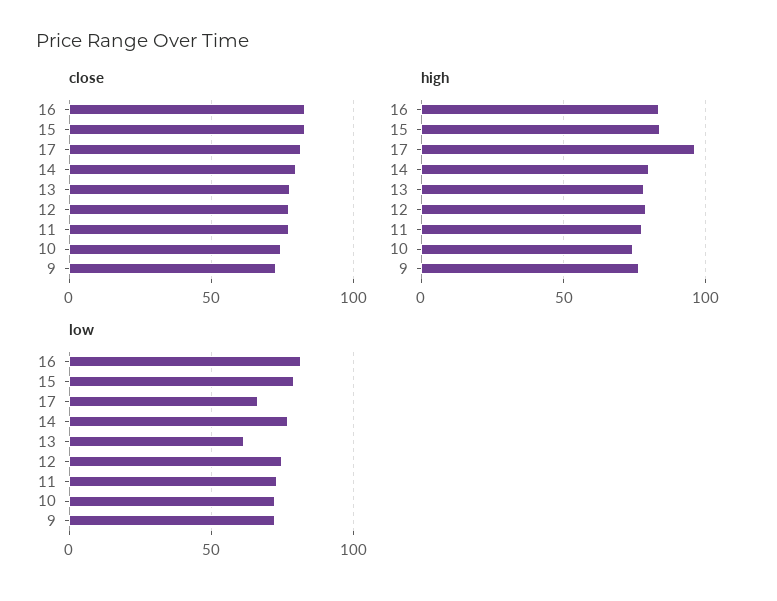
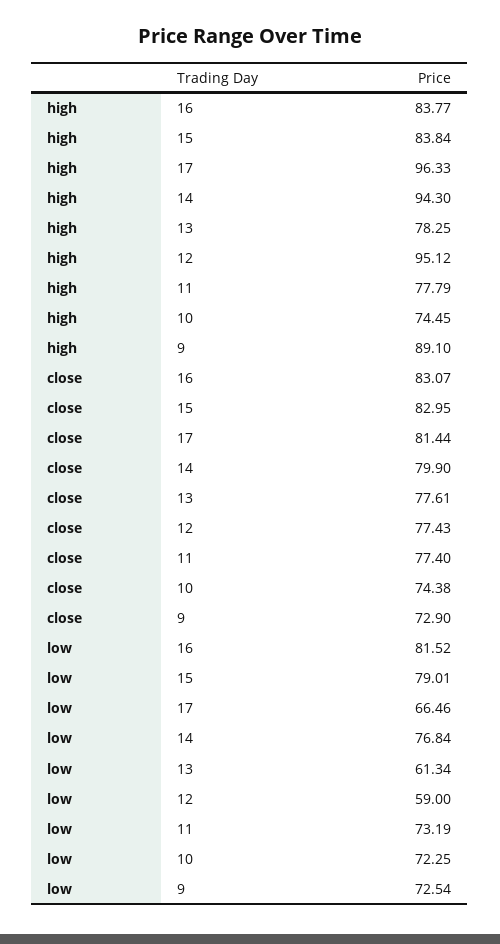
  {
    "close": {
      "16": 83.07,
      "15": 82.95,
      "17": 81.44,
      "14": 79.9,
      "13": 77.61,
      "12": 77.43,
      "11": 77.4,
      "10": 74.38,
      "9": 72.9
    },
    "high": {
      "16": 83.77,
      "15": 83.84,
      "17": 96.33,
-     "14": 80,
+     "14": 94.3,
      "13": 78.25,
-     "12": 80,
+     "12": 95.12,
      "11": 77.79,
      "10": 74.45,
-     "9": 75
+     "9": 89.1
    },
    "low": {
      "16": 81.52,
      "15": 79.01,
      "17": 66.46,
      "14": 76.84,
      "13": 61.34,
-     "12": 75,
+     "12": 59,
      "11": 73.19,
      "10": 72.25,
      "9": 72.54
    }
  }

